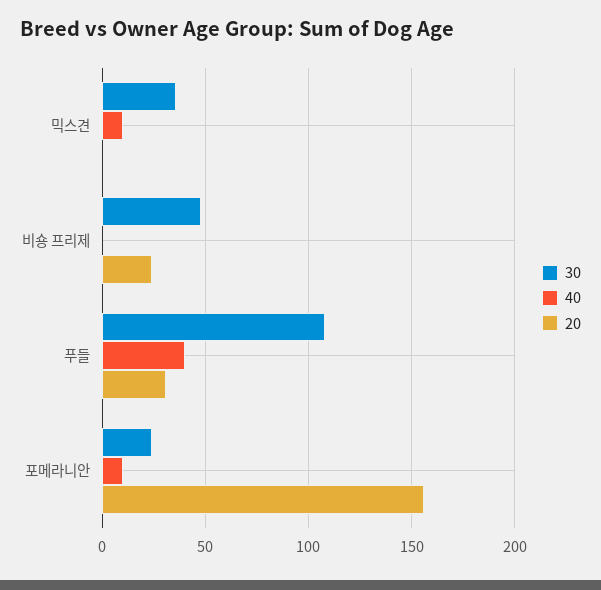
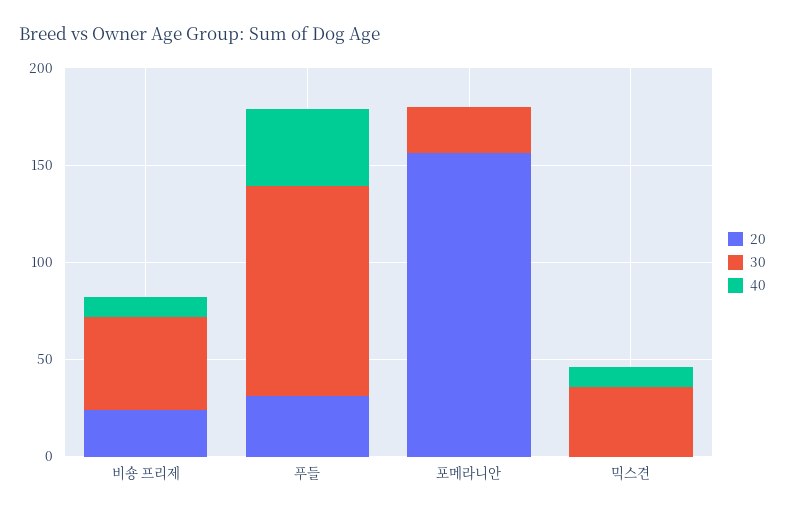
  {
    "30": {
      "믹스견": 35,
      "비숑 프리제": 50,
      "푸들": 110,
      "포메라니안": 25
    },
    "40": {
      "믹스견": 10,
-     "비숑 프리제": 0,
+     "비숑 프리제": 10,
      "푸들": 40,
-     "포메라니안": 10
+     "포메라니안": 0
    },
    "20": {
      "믹스견": 0,
      "비숑 프리제": 25,
      "푸들": 30,
      "포메라니안": 155
    }
  }

